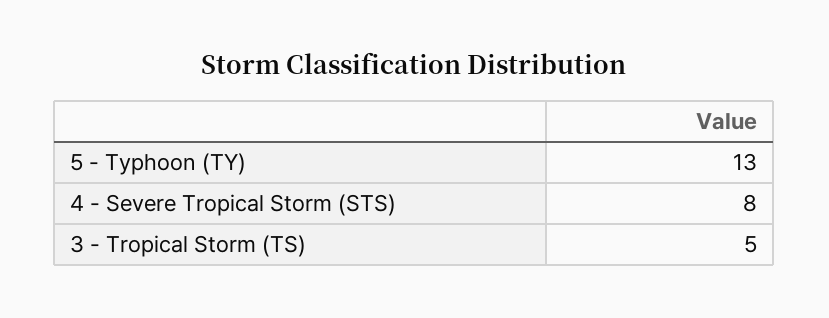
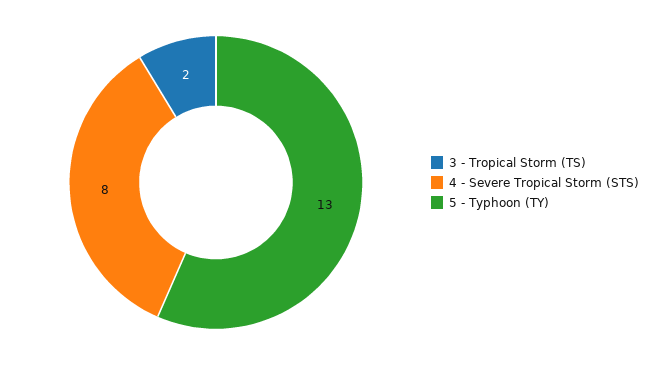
  {
    "5 - Typhoon (TY)": 13,
    "4 - Severe Tropical Storm (STS)": 8,
-   "3 - Tropical Storm (TS)": 5
+   "3 - Tropical Storm (TS)": 2
  }

